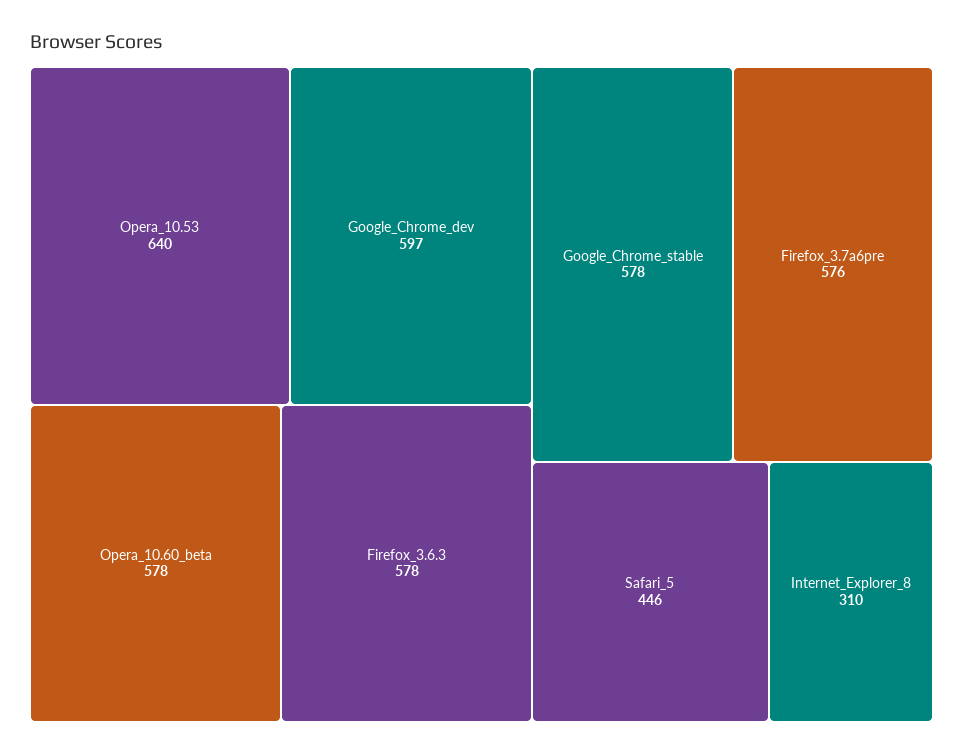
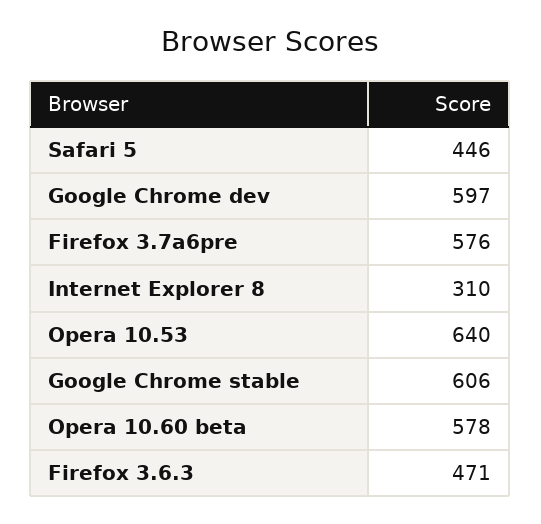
  {
    "Opera_10.53": 640,
    "Google_Chrome_dev": 597,
    "Opera_10.60_beta": 578,
-   "Firefox_3.6.3": 578,
+   "Firefox_3.6.3": 471,
-   "Google_Chrome_stable": 578,
+   "Google_Chrome_stable": 606,
    "Firefox_3.7a6pre": 576,
    "Safari_5": 446,
    "Internet_Explorer_8": 310
  }

